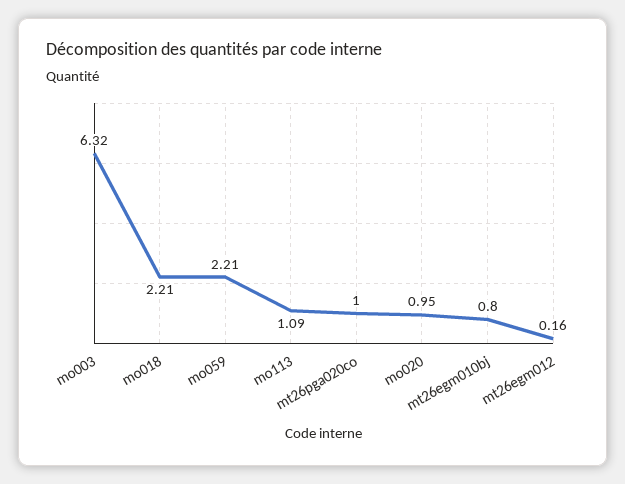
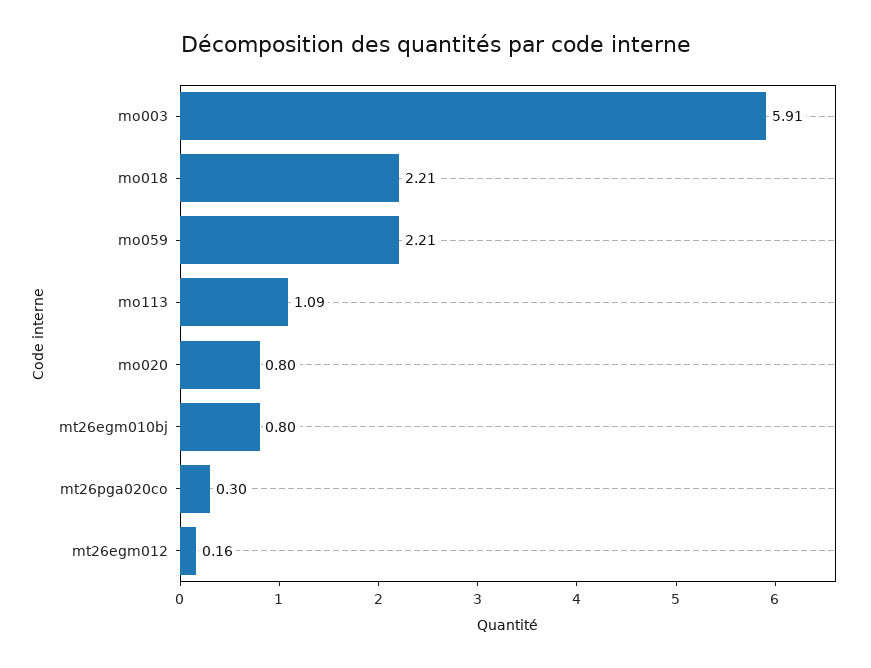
  {
-   "mo003": 6.32,
+   "mo003": 5.91,
    "mo018": 2.21,
    "mo059": 2.21,
    "mo113": 1.09,
-   "mt26pga020co": 1,
+   "mt26pga020co": 0.3,
-   "mo020": 0.95,
+   "mo020": 0.8,
    "mt26egm010bj": 0.8,
    "mt26egm012": 0.16
  }

